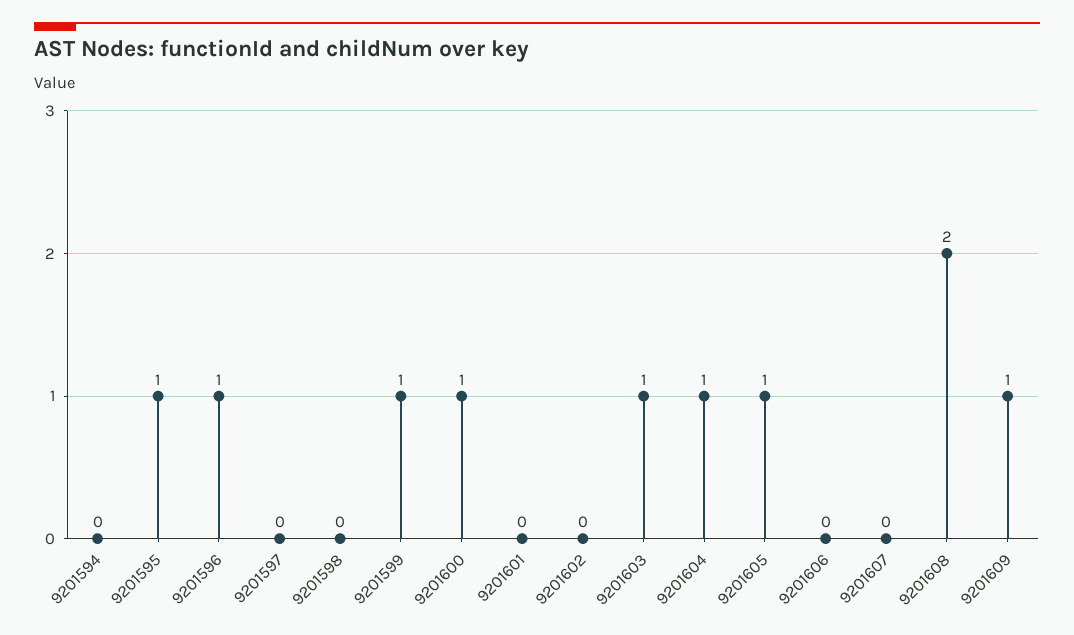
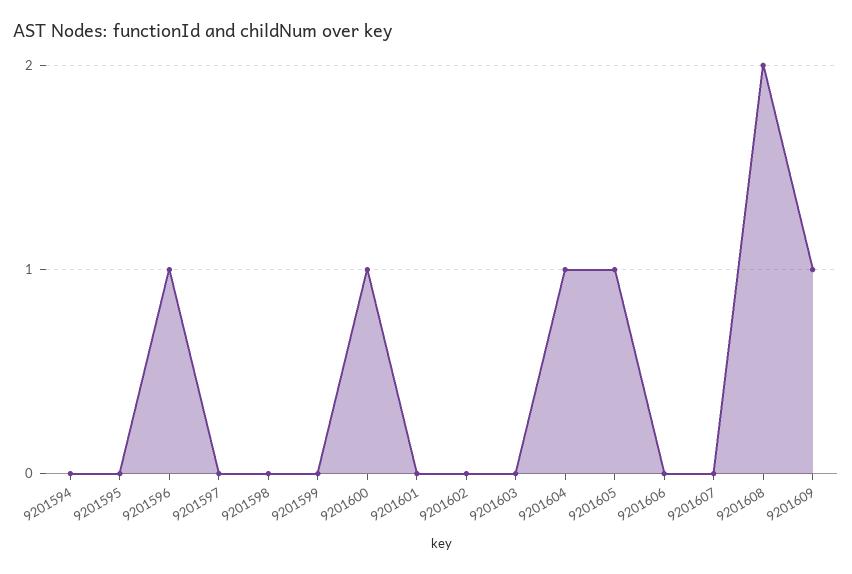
  {
    "9201594": 0,
-   "9201595": 1,
+   "9201595": 0,
    "9201596": 1,
    "9201597": 0,
    "9201598": 0,
-   "9201599": 1,
+   "9201599": 0,
    "9201600": 1,
    "9201601": 0,
    "9201602": 0,
-   "9201603": 1,
+   "9201603": 0,
    "9201604": 1,
    "9201605": 1,
    "9201606": 0,
    "9201607": 0,
    "9201608": 2,
    "9201609": 1
  }

